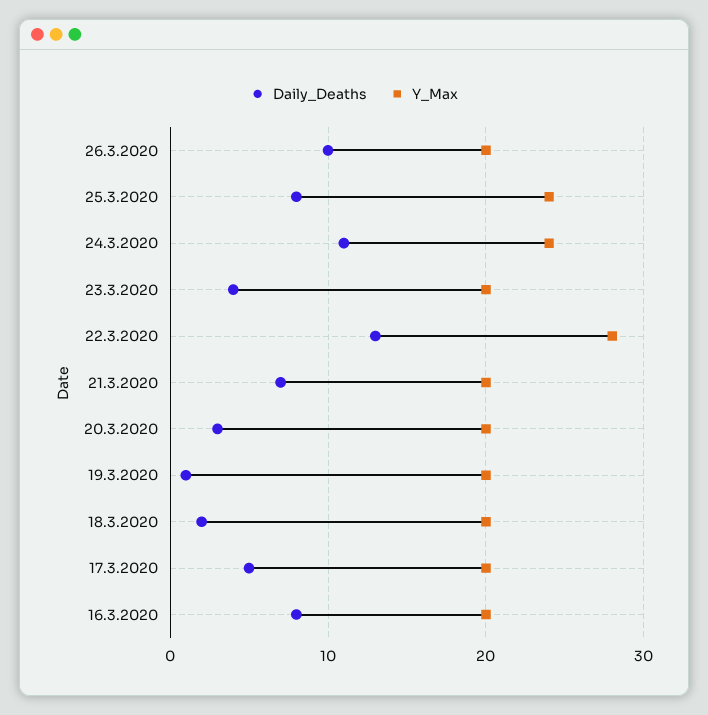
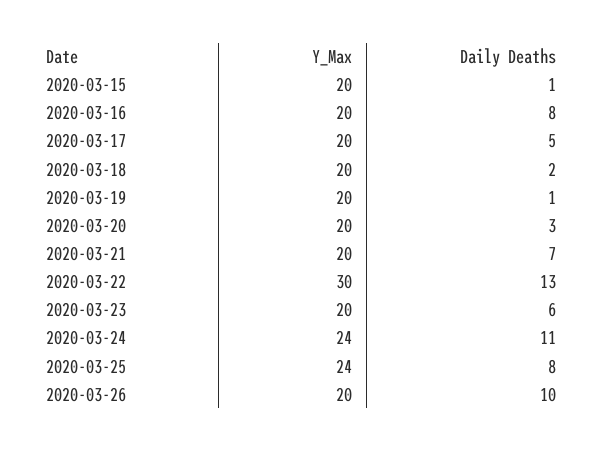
  {
    "Daily_Deaths": {
      "26.3.2020": 10,
      "25.3.2020": 8,
      "24.3.2020": 11,
-     "23.3.2020": 4,
+     "23.3.2020": 6,
      "22.3.2020": 13,
      "21.3.2020": 7,
      "20.3.2020": 3,
      "19.3.2020": 1,
      "18.3.2020": 2,
      "17.3.2020": 5,
-     "16.3.2020": 8
+     "16.3.2020": 8,
+     "2020-03-15": 1
    },
    "Y_Max": {
      "26.3.2020": 20,
      "25.3.2020": 24,
      "24.3.2020": 24,
      "23.3.2020": 20,
-     "22.3.2020": 28,
+     "22.3.2020": 30,
      "21.3.2020": 20,
      "20.3.2020": 20,
      "19.3.2020": 20,
      "18.3.2020": 20,
      "17.3.2020": 20,
-     "16.3.2020": 20
+     "16.3.2020": 20,
+     "2020-03-15": 20
    }
  }

